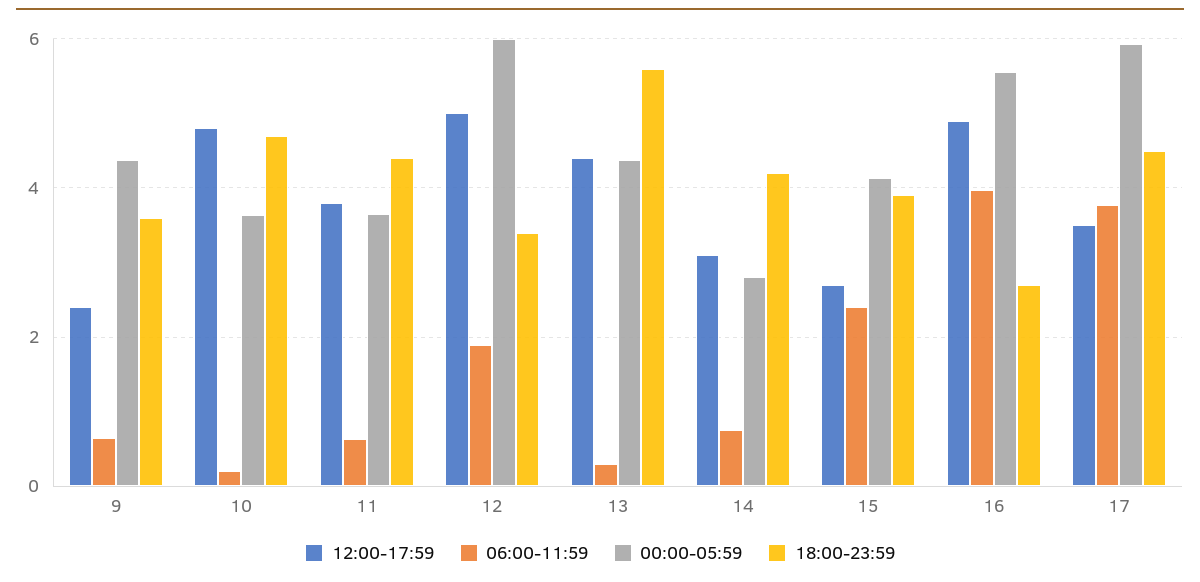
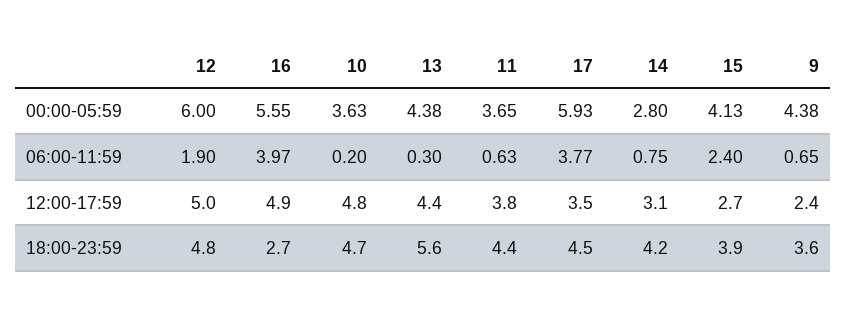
  {
    "12:00-17:59": {
      "9": 2.4,
      "10": 4.8,
      "11": 3.8,
      "12": 5,
      "13": 4.4,
      "14": 3.1,
      "15": 2.7,
      "16": 4.9,
      "17": 3.5
    },
    "06:00-11:59": {
      "9": 0.65,
      "10": 0.2,
      "11": 0.63,
      "12": 1.9,
      "13": 0.3,
      "14": 0.75,
      "15": 2.4,
      "16": 3.97,
      "17": 3.77
    },
    "00:00-05:59": {
      "9": 4.38,
      "10": 3.63,
      "11": 3.65,
      "12": 6,
      "13": 4.38,
      "14": 2.8,
      "15": 4.13,
      "16": 5.55,
      "17": 5.93
    },
    "18:00-23:59": {
      "9": 3.6,
      "10": 4.7,
      "11": 4.4,
-     "12": 3.4,
+     "12": 4.8,
      "13": 5.6,
      "14": 4.2,
      "15": 3.9,
      "16": 2.7,
      "17": 4.5
    }
  }

